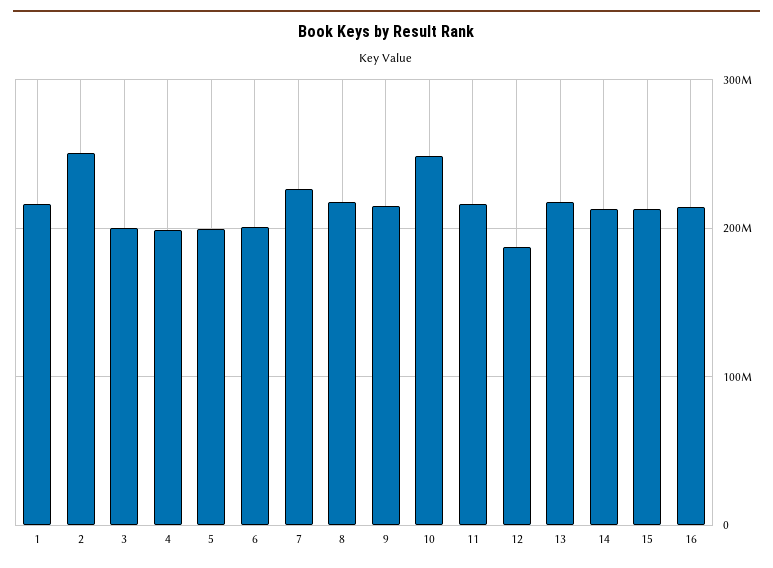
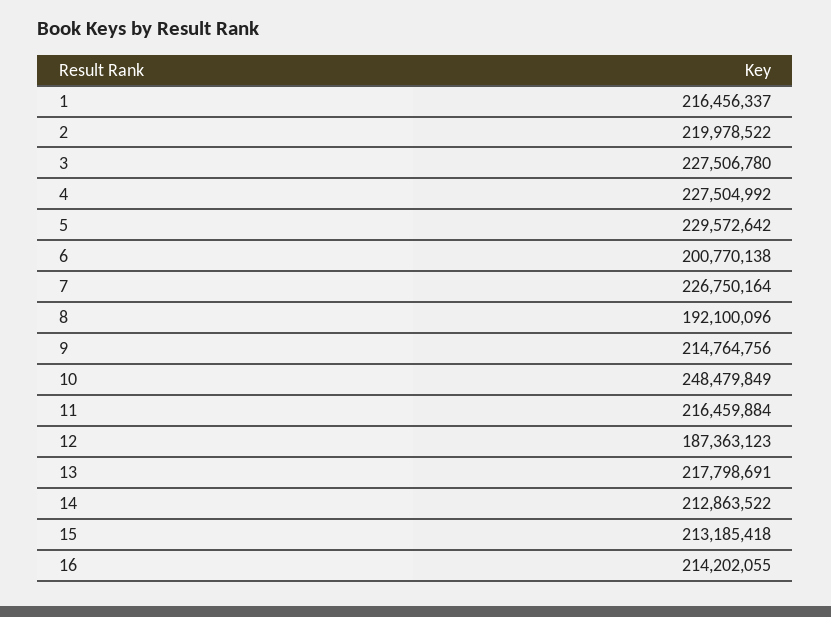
  {
    "1": 216456337,
-   "2": 250000000,
+   "2": 219978522,
-   "3": 200000000,
+   "3": 227506780,
-   "4": 200000000,
+   "4": 227504992,
-   "5": 200000000,
+   "5": 229572642,
    "6": 200770138,
    "7": 226750164,
-   "8": 220000000,
+   "8": 192100096,
    "9": 214764756,
    "10": 248479849,
    "11": 216459884,
    "12": 187363123,
    "13": 217798691,
    "14": 212863522,
    "15": 213185418,
    "16": 214202055
  }

